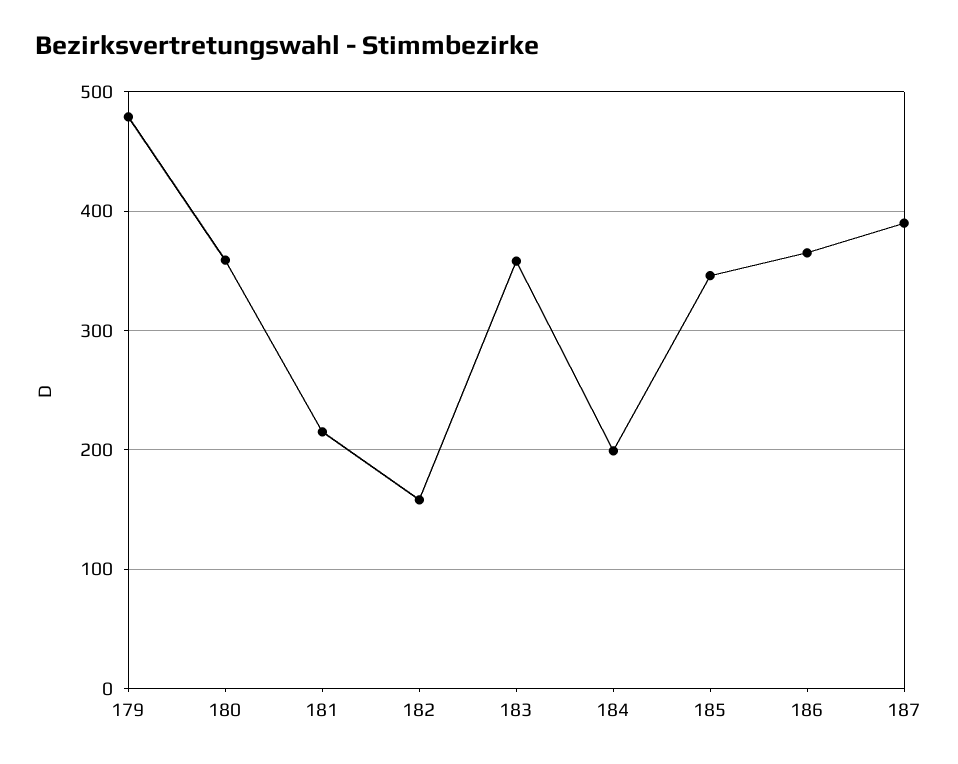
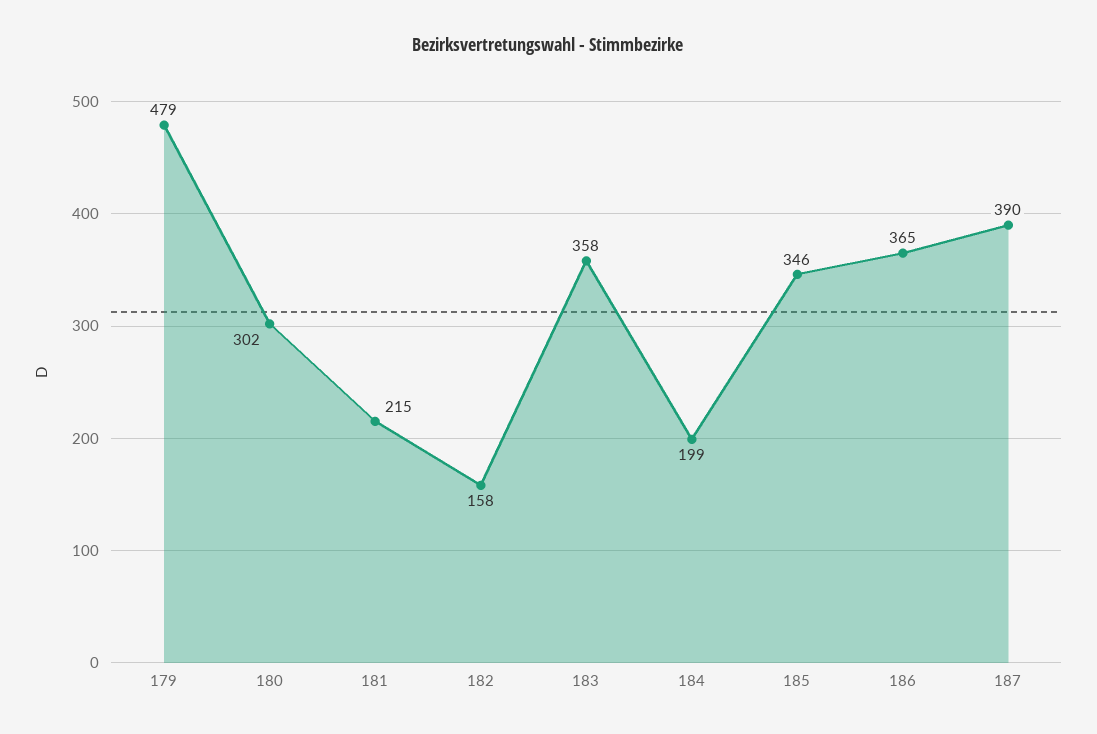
  {
    "179": 479,
-   "180": 360,
+   "180": 302,
    "181": 215,
    "182": 158,
    "183": 358,
    "184": 199,
    "185": 346,
    "186": 365,
    "187": 390
  }

